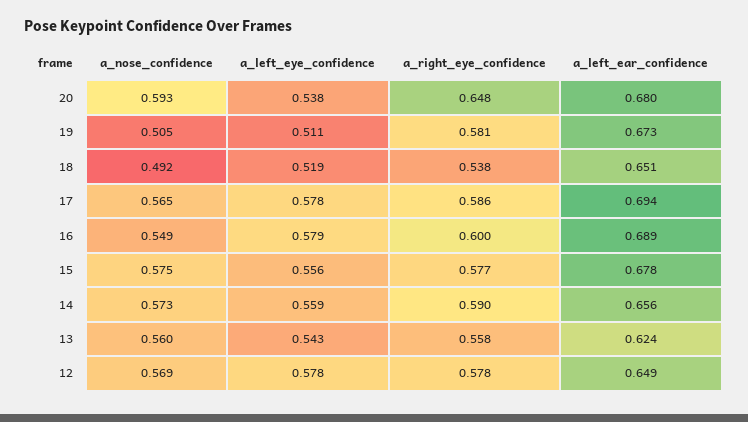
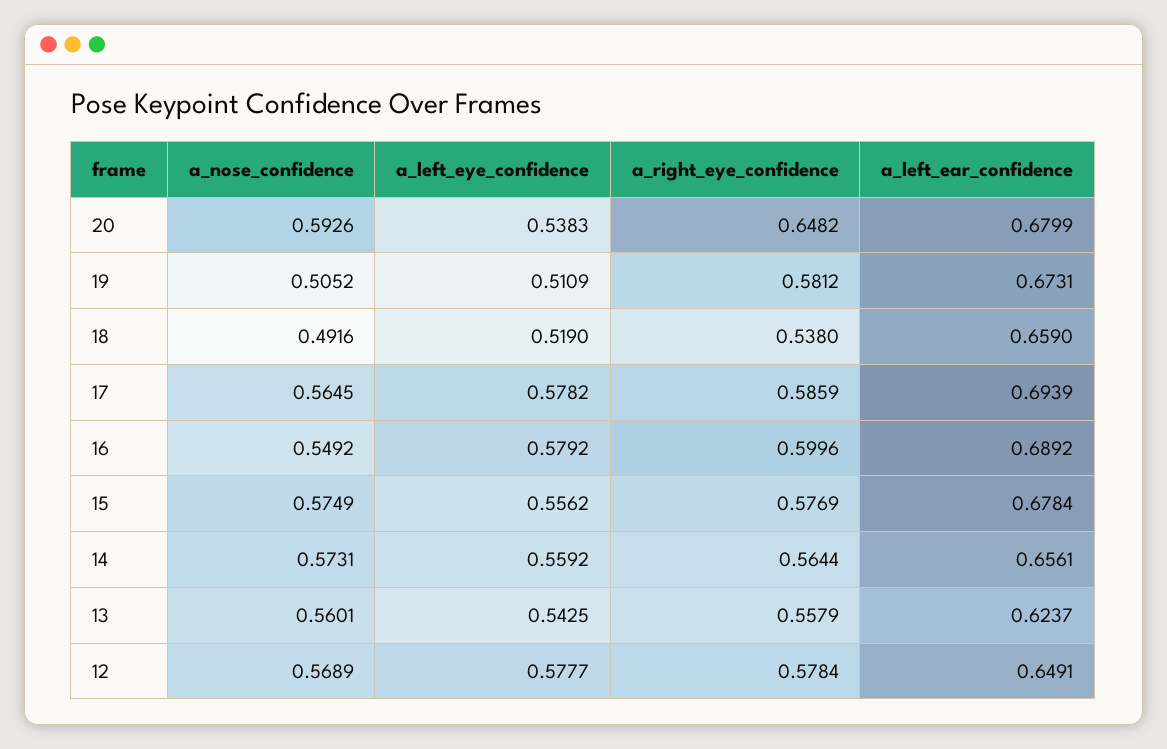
  {
    "a_nose_confidence": {
      "20": 0.5926,
      "19": 0.5052,
      "18": 0.4916,
      "17": 0.5645,
      "16": 0.5492,
      "15": 0.5749,
      "14": 0.5731,
      "13": 0.5601,
      "12": 0.5689
    },
    "a_left_eye_confidence": {
      "20": 0.5383,
      "19": 0.5109,
      "18": 0.519,
      "17": 0.5782,
      "16": 0.5792,
      "15": 0.5562,
      "14": 0.5592,
      "13": 0.5425,
      "12": 0.5777
    },
    "a_right_eye_confidence": {
      "20": 0.6482,
      "19": 0.5812,
      "18": 0.538,
      "17": 0.5859,
      "16": 0.5996,
      "15": 0.5769,
-     "14": 0.59,
+     "14": 0.5644,
      "13": 0.5579,
      "12": 0.5784
    },
    "a_left_ear_confidence": {
      "20": 0.6799,
      "19": 0.6731,
-     "18": 0.651,
+     "18": 0.659,
      "17": 0.6939,
      "16": 0.6892,
      "15": 0.6784,
      "14": 0.6561,
      "13": 0.6237,
      "12": 0.6491
    }
  }

